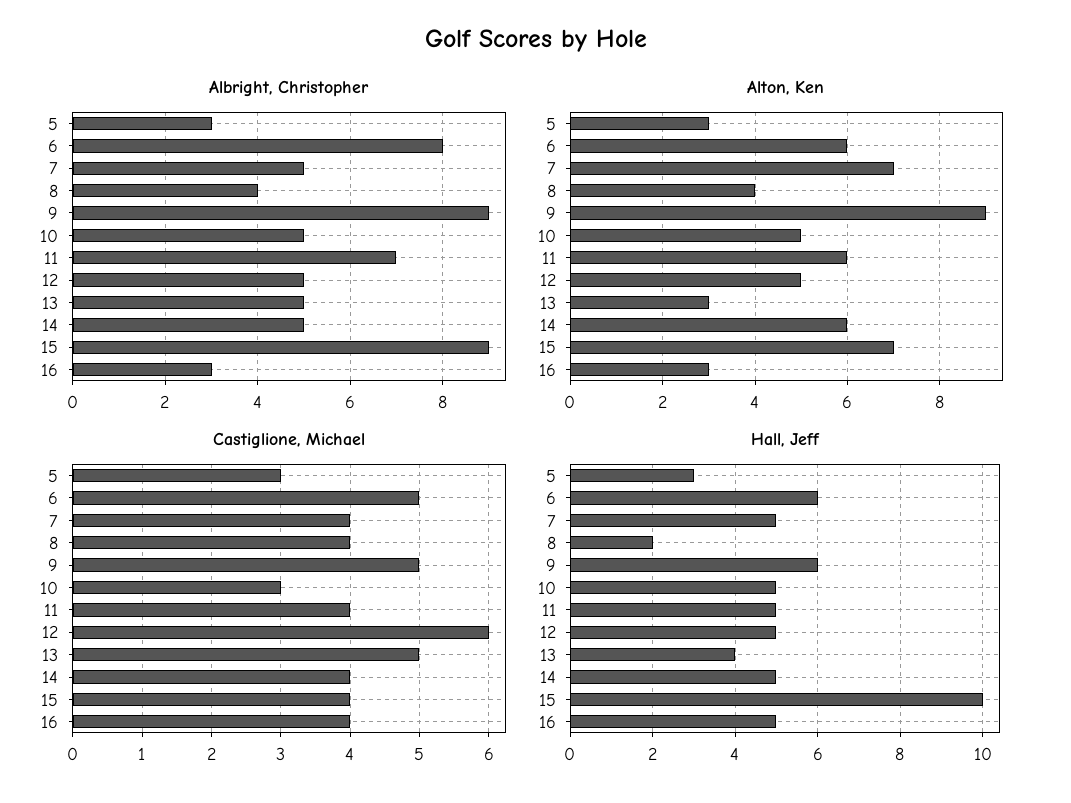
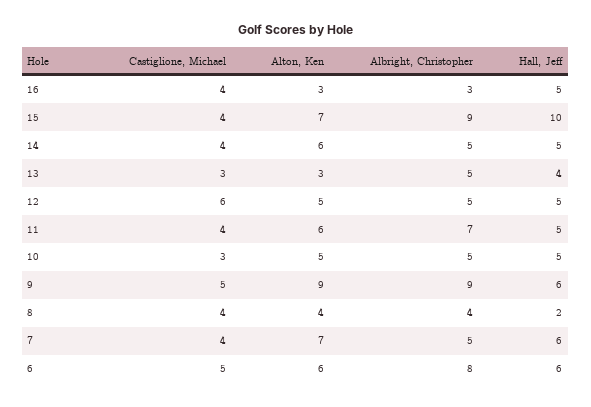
  {
    "Albright, Christopher": {
-     "5": 3,
      "6": 8,
      "7": 5,
      "8": 4,
      "9": 9,
      "10": 5,
      "11": 7,
      "12": 5,
      "13": 5,
      "14": 5,
      "15": 9,
      "16": 3
    },
    "Alton, Ken": {
-     "5": 3,
      "6": 6,
      "7": 7,
      "8": 4,
      "9": 9,
      "10": 5,
      "11": 6,
      "12": 5,
      "13": 3,
      "14": 6,
      "15": 7,
      "16": 3
    },
    "Castiglione, Michael": {
-     "5": 3,
      "6": 5,
      "7": 4,
      "8": 4,
      "9": 5,
      "10": 3,
      "11": 4,
      "12": 6,
-     "13": 5,
+     "13": 3,
      "14": 4,
      "15": 4,
      "16": 4
    },
    "Hall, Jeff": {
-     "5": 3,
      "6": 6,
-     "7": 5,
+     "7": 6,
      "8": 2,
      "9": 6,
      "10": 5,
      "11": 5,
      "12": 5,
      "13": 4,
      "14": 5,
      "15": 10,
      "16": 5
    }
  }

